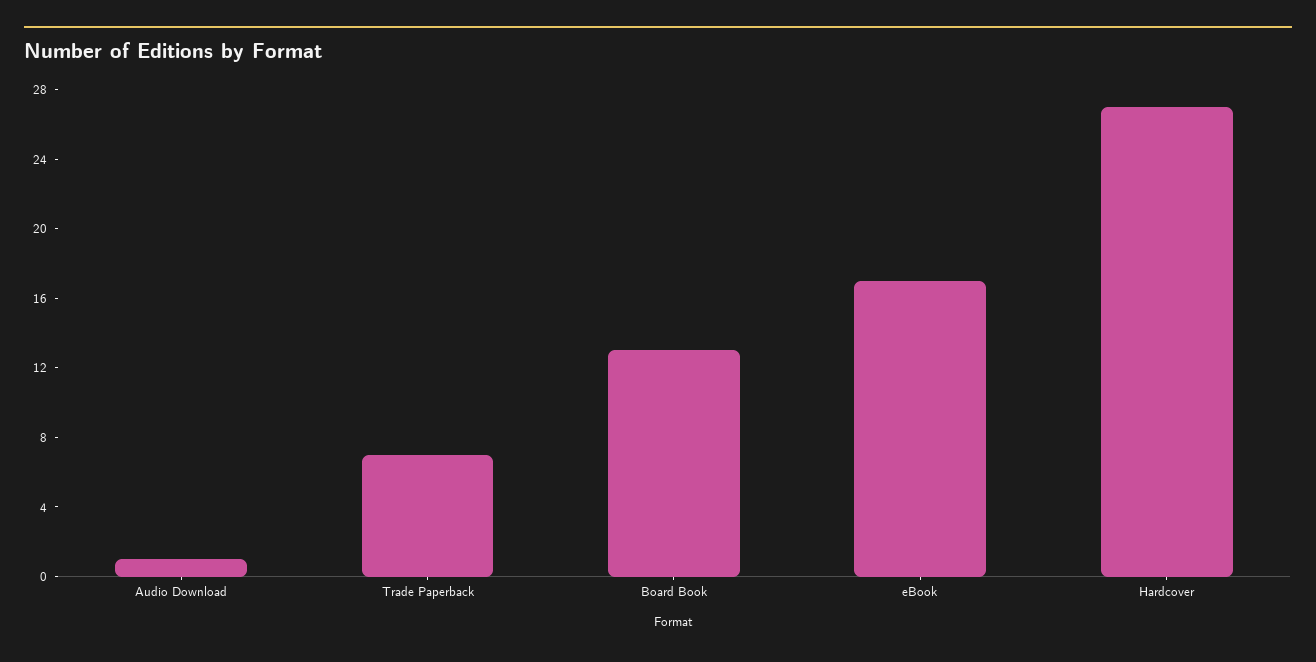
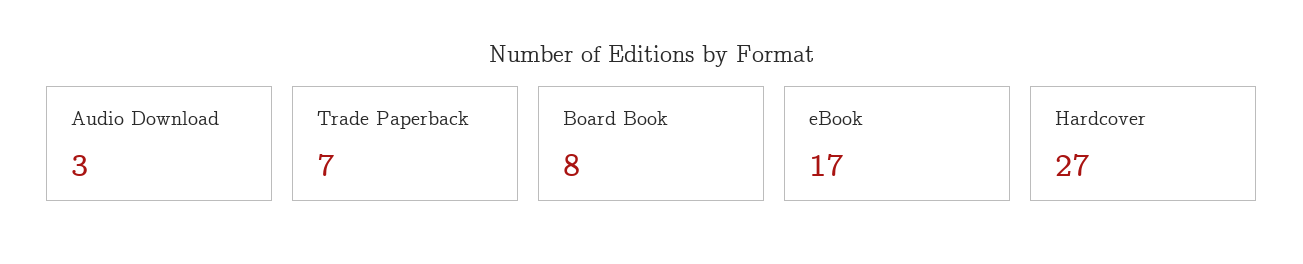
  {
-   "Audio Download": 1,
+   "Audio Download": 3,
    "Trade Paperback": 7,
-   "Board Book": 13,
+   "Board Book": 8,
    "eBook": 17,
    "Hardcover": 27
  }

